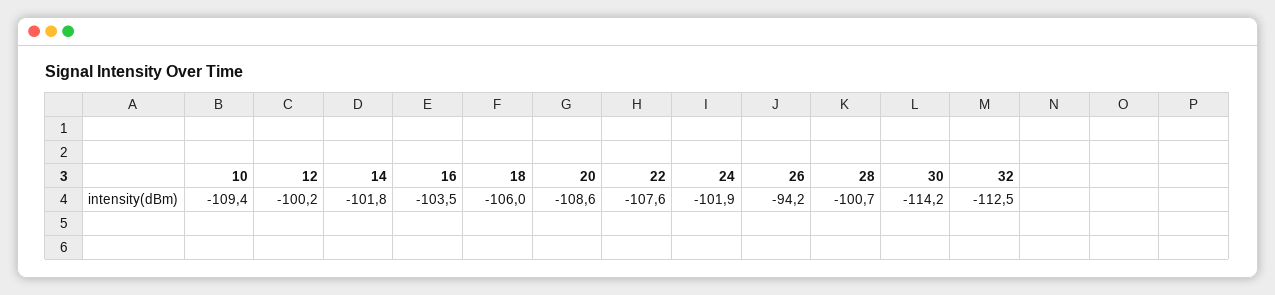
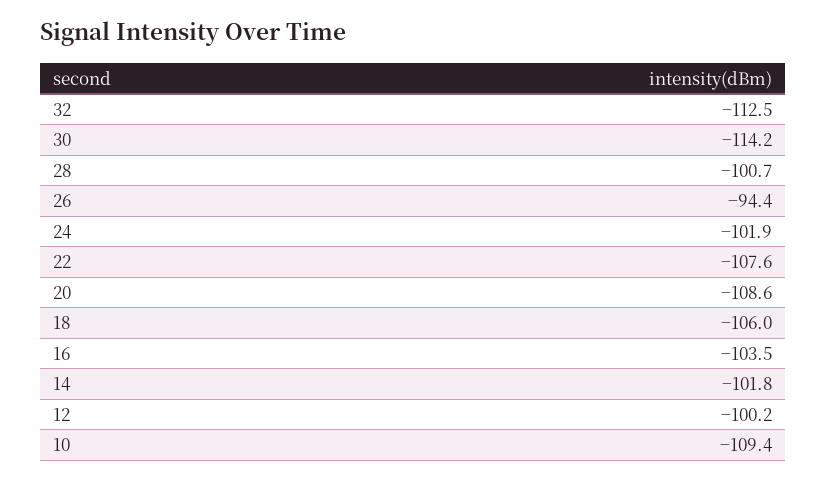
  {
    "10": -109.4,
    "12": -100.2,
    "14": -101.8,
    "16": -103.5,
    "18": -106,
    "20": -108.6,
    "22": -107.6,
    "24": -101.9,
-   "26": -94.2,
+   "26": -94.4,
    "28": -100.7,
    "30": -114.2,
    "32": -112.5
  }

